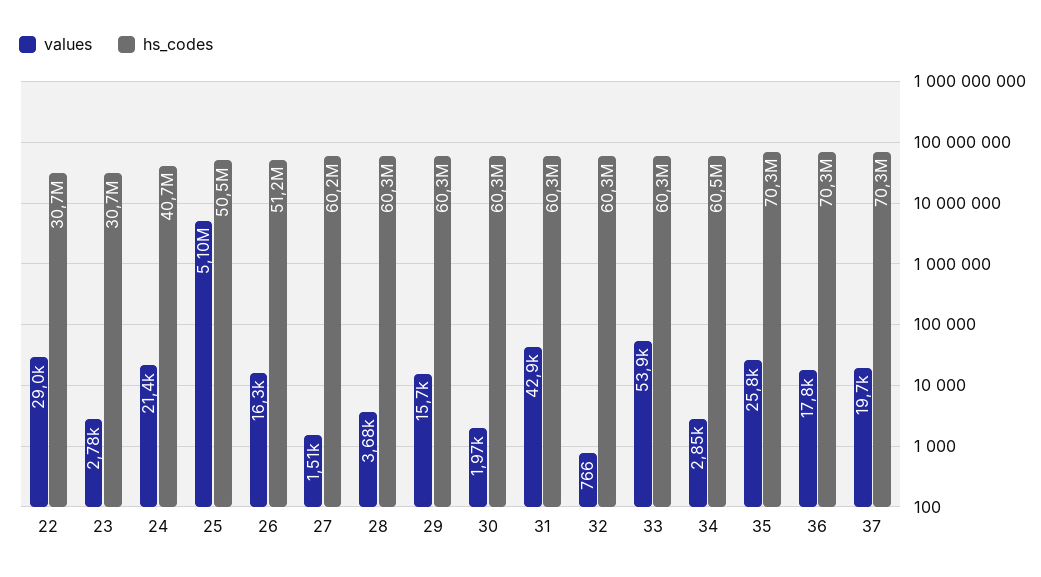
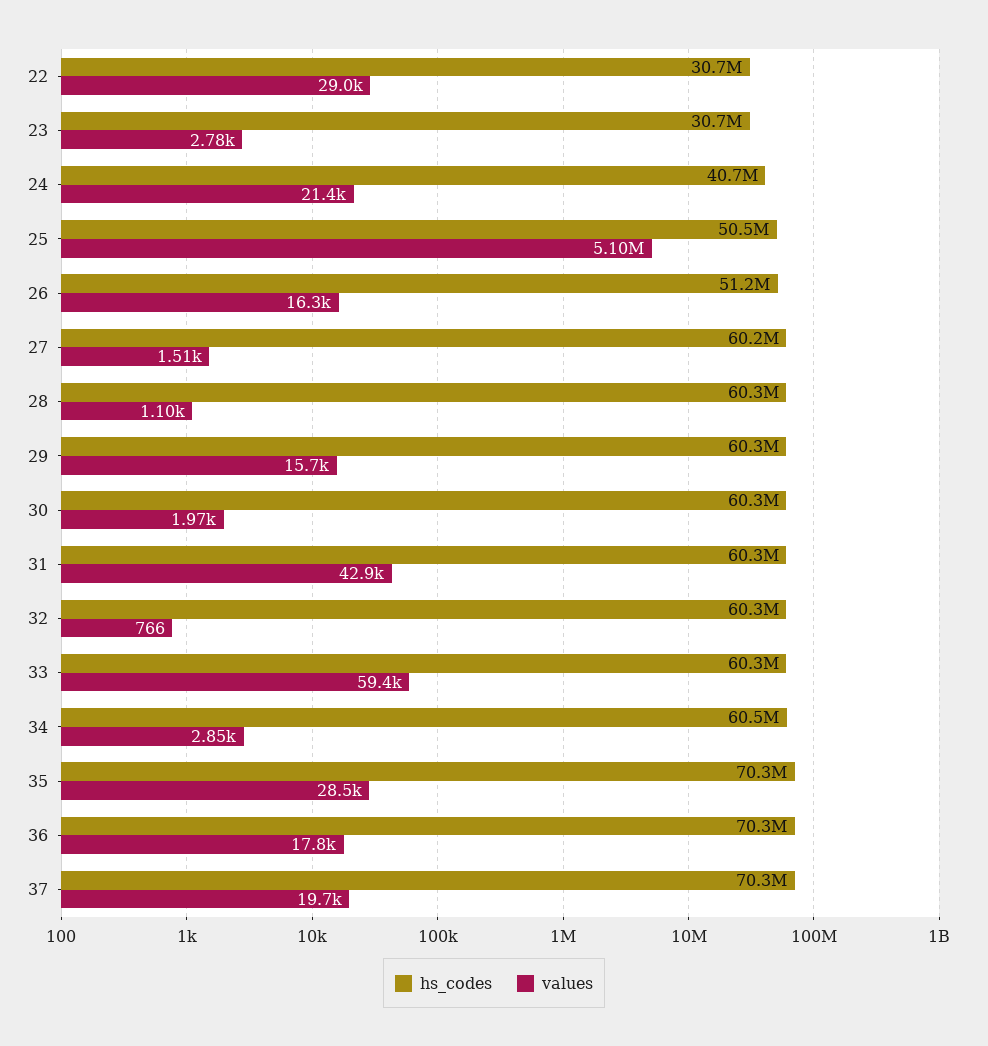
  {
    "values": {
      "22": 29000,
      "23": 2780,
      "24": 21400,
      "25": 5100000,
      "26": 16300,
      "27": 1510,
-     "28": 3680,
+     "28": 1100,
      "29": 15700,
      "30": 1970,
      "31": 42900,
      "32": 766,
-     "33": 53900,
+     "33": 59400,
      "34": 2850,
-     "35": 25800,
+     "35": 28500,
      "36": 17800,
      "37": 19700
    },
    "hs_codes": {
      "22": 30700000,
      "23": 30700000,
      "24": 40700000,
      "25": 50500000,
      "26": 51200000,
      "27": 60200000,
      "28": 60300000,
      "29": 60300000,
      "30": 60300000,
      "31": 60300000,
      "32": 60300000,
      "33": 60300000,
      "34": 60500000,
      "35": 70300000,
      "36": 70300000,
      "37": 70300000
    }
  }

